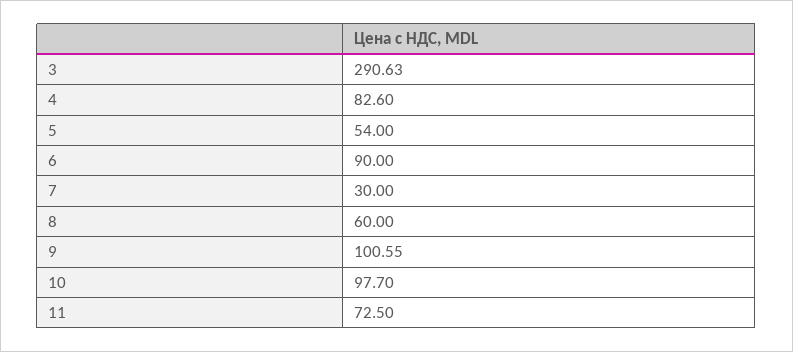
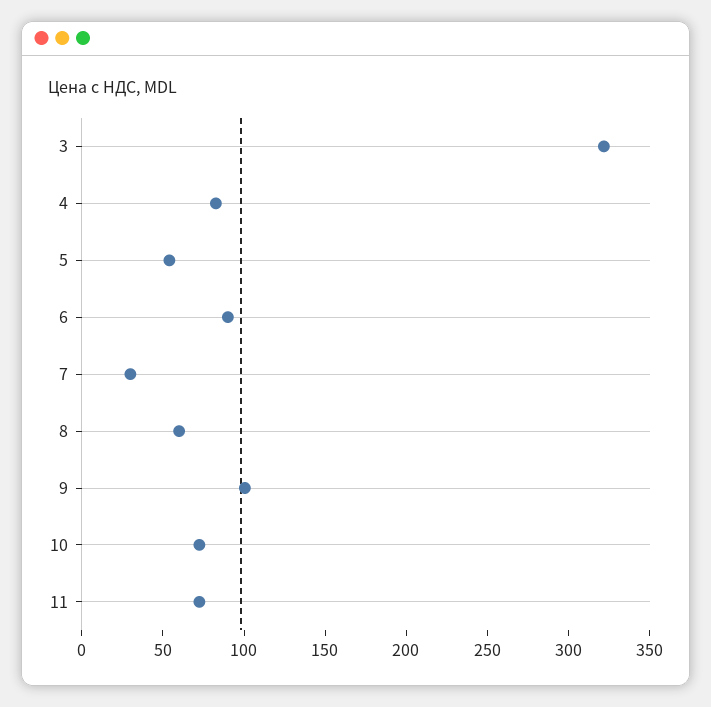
  {
-   "3": 290.63,
+   "3": 320,
    "4": 82.6,
    "5": 54,
    "6": 90,
    "7": 30,
    "8": 60,
    "9": 100.55,
-   "10": 97.7,
+   "10": 70,
    "11": 72.5
  }

